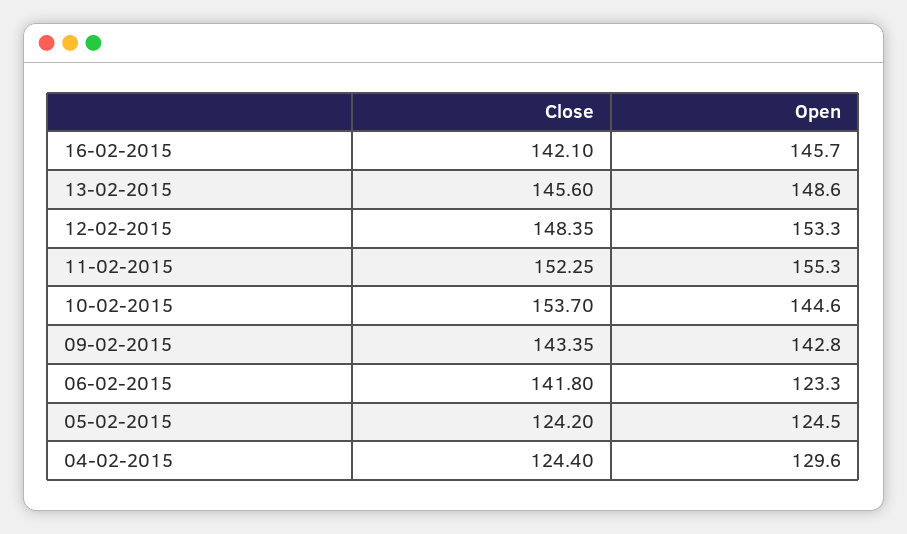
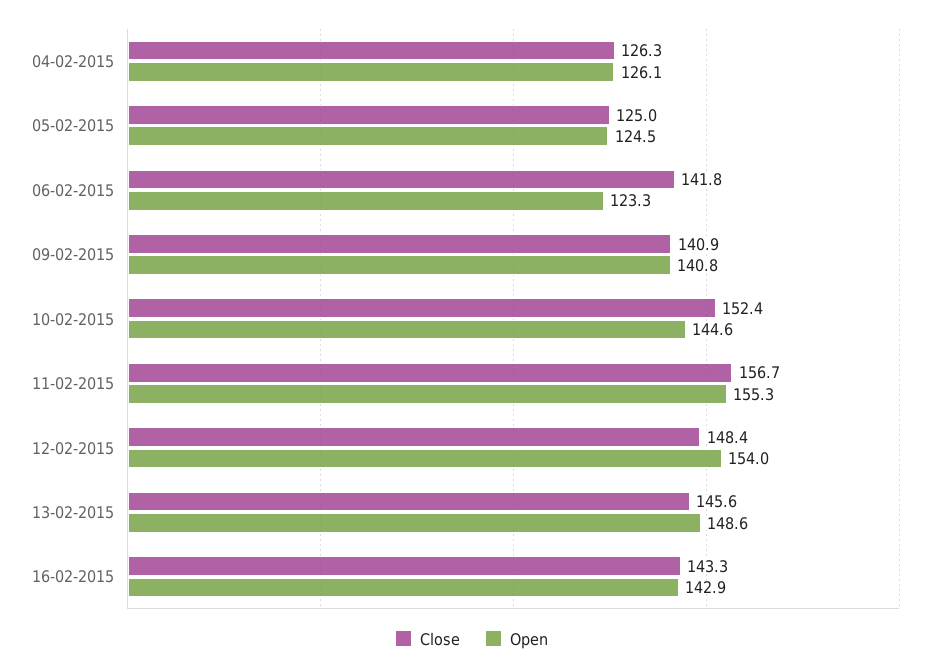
  {
    "Close": {
-     "16-02-2015": 142.1,
+     "16-02-2015": 143.3,
      "13-02-2015": 145.6,
      "12-02-2015": 148.35,
-     "11-02-2015": 152.25,
+     "11-02-2015": 156.7,
-     "10-02-2015": 153.7,
+     "10-02-2015": 152.4,
-     "09-02-2015": 143.35,
+     "09-02-2015": 140.9,
      "06-02-2015": 141.8,
-     "05-02-2015": 124.2,
+     "05-02-2015": 125,
-     "04-02-2015": 124.4
+     "04-02-2015": 126.3
    },
    "Open": {
-     "16-02-2015": 145.7,
+     "16-02-2015": 142.9,
      "13-02-2015": 148.6,
-     "12-02-2015": 153.3,
+     "12-02-2015": 154,
      "11-02-2015": 155.3,
      "10-02-2015": 144.6,
-     "09-02-2015": 142.8,
+     "09-02-2015": 140.8,
      "06-02-2015": 123.3,
      "05-02-2015": 124.5,
-     "04-02-2015": 129.6
+     "04-02-2015": 126.1
    }
  }

